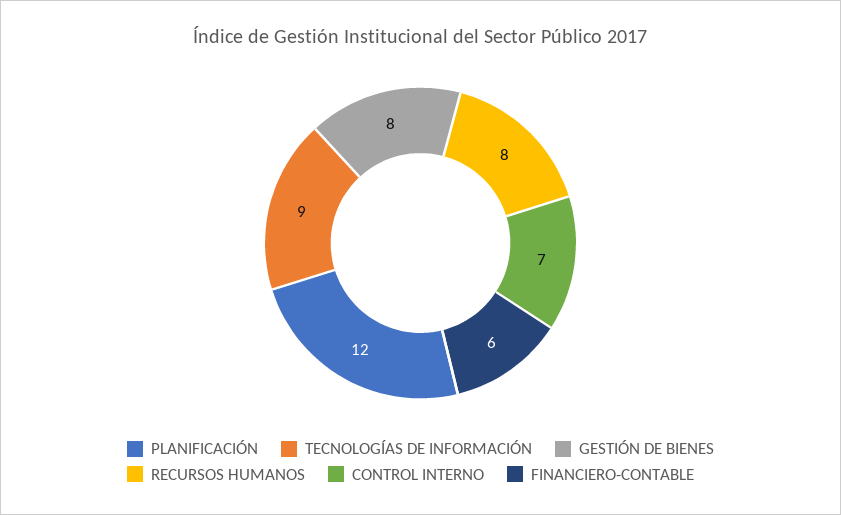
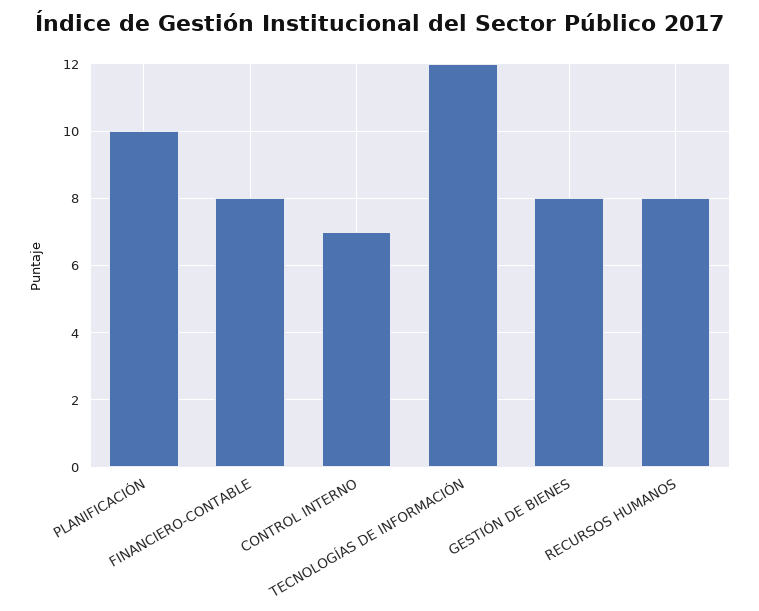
  {
-   "PLANIFICACIÓN": 12,
+   "PLANIFICACIÓN": 10,
-   "TECNOLOGÍAS DE INFORMACIÓN": 9,
+   "TECNOLOGÍAS DE INFORMACIÓN": 12,
    "GESTIÓN DE BIENES": 8,
    "RECURSOS HUMANOS": 8,
    "CONTROL INTERNO": 7,
-   "FINANCIERO-CONTABLE": 6
+   "FINANCIERO-CONTABLE": 8
  }

